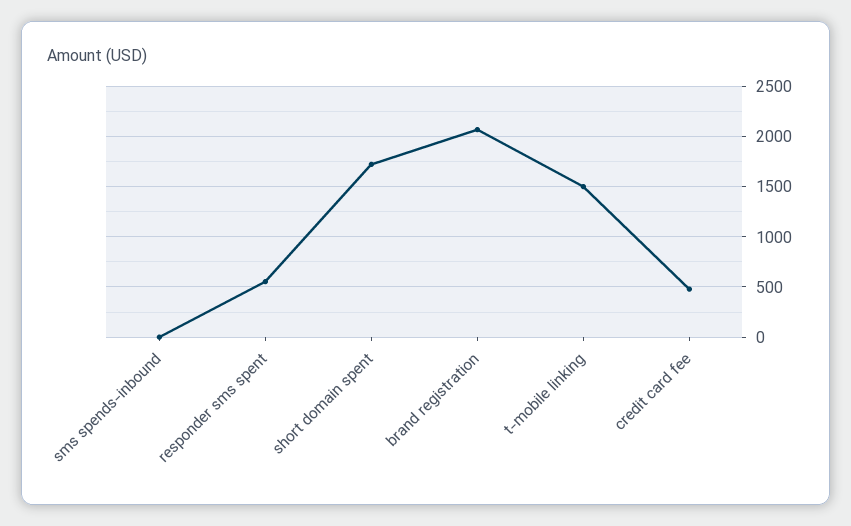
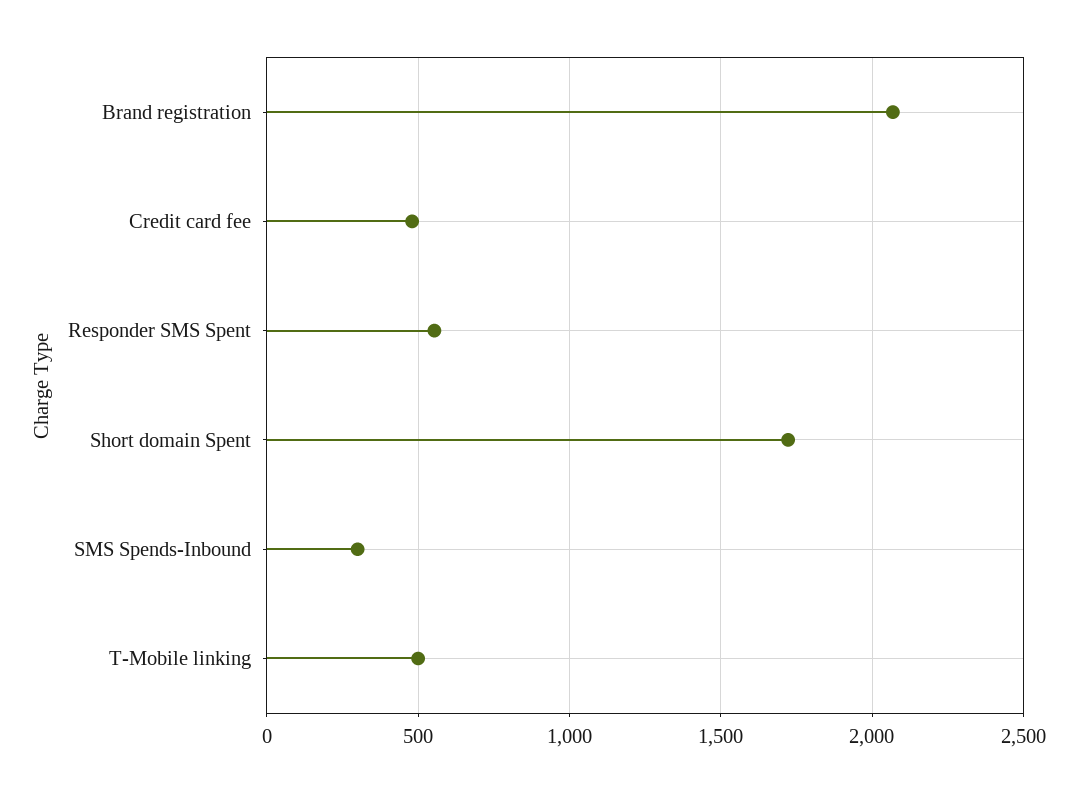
  {
-   "sms spends-inbound": 0,
+   "sms spends-inbound": 300,
    "responder sms spent": 550,
    "short domain spent": 1700,
    "brand registration": 2050,
-   "t-mobile linking": 1500,
+   "t-mobile linking": 500,
    "credit card fee": 500
  }

